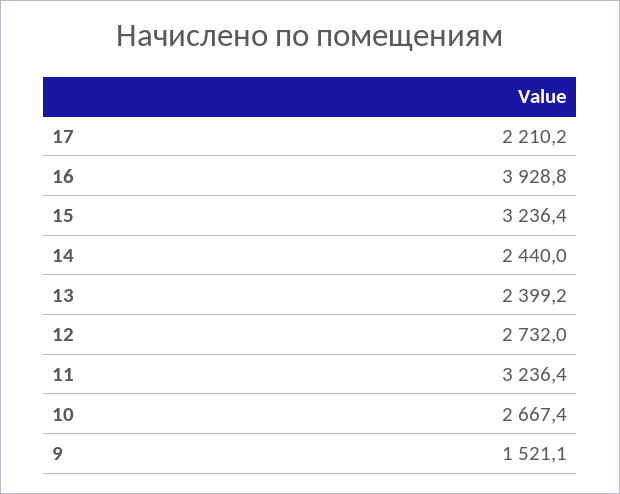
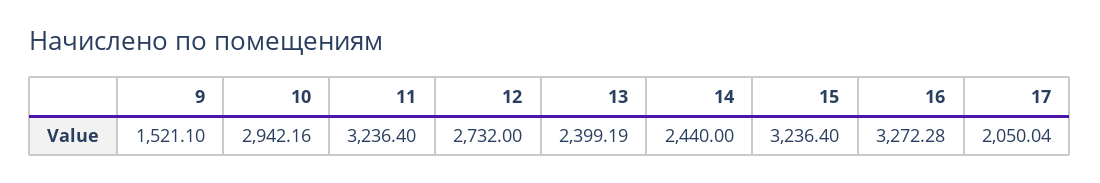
  {
-   "17": 2210.2,
+   "17": 2050.04,
-   "16": 3928.8,
+   "16": 3272.28,
    "15": 3236.4,
    "14": 2440,
    "13": 2399.19,
    "12": 2732,
    "11": 3236.4,
-   "10": 2667.4,
+   "10": 2942.16,
    "9": 1521.1
  }

